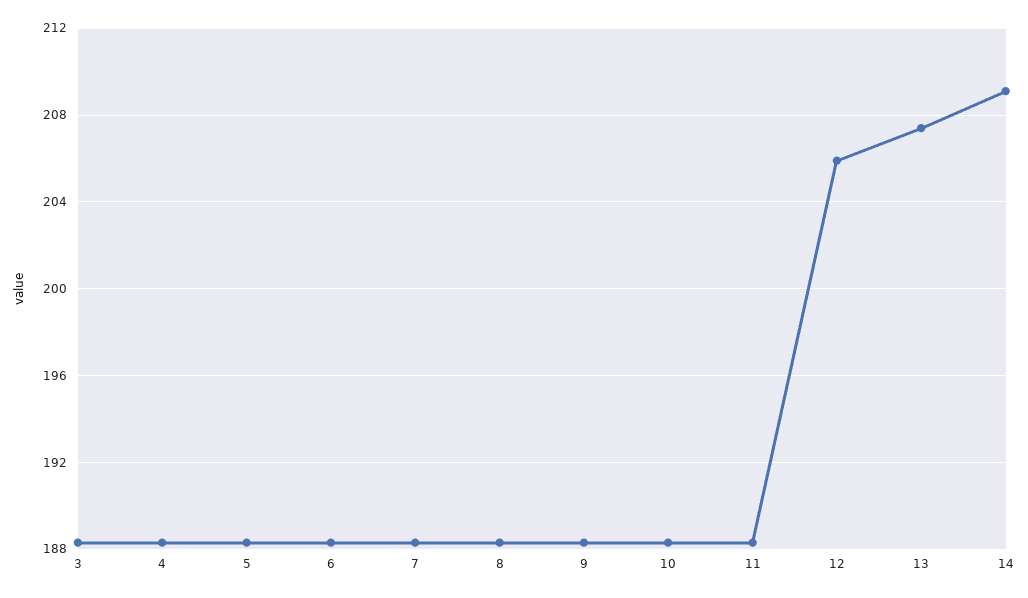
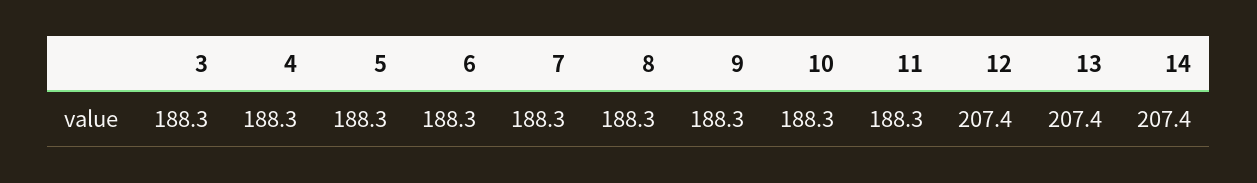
  {
    "3": 188.3,
    "4": 188.3,
    "5": 188.3,
    "6": 188.3,
    "7": 188.3,
    "8": 188.3,
    "9": 188.3,
    "10": 188.3,
    "11": 188.3,
-   "12": 206,
+   "12": 207.4,
    "13": 207.4,
-   "14": 209
+   "14": 207.4
  }

